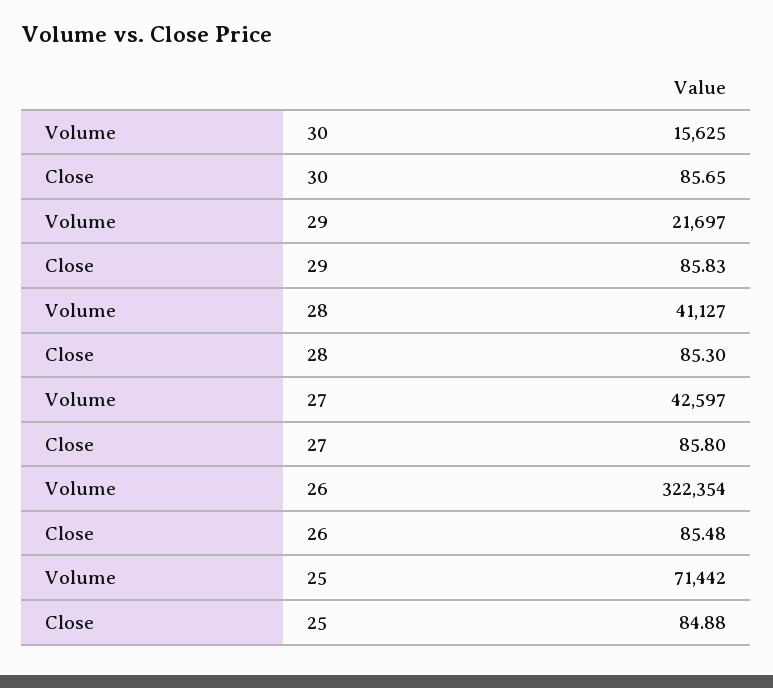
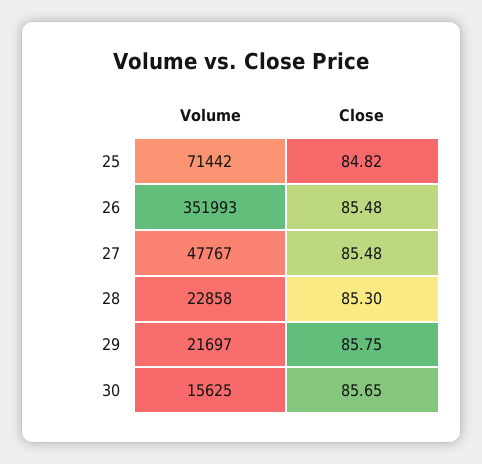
  {
    "Volume": {
      "30": 15625,
      "29": 21697,
-     "28": 41127,
+     "28": 22858,
-     "27": 42597,
+     "27": 47767,
-     "26": 322354,
+     "26": 351993,
      "25": 71442
    },
    "Close": {
      "30": 85.65,
-     "29": 85.83,
+     "29": 85.75,
      "28": 85.3,
-     "27": 85.8,
+     "27": 85.48,
      "26": 85.48,
-     "25": 84.88
+     "25": 84.82
    }
  }

